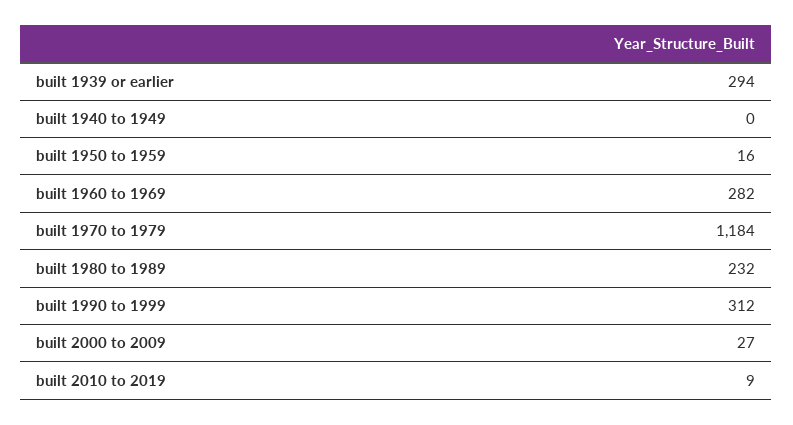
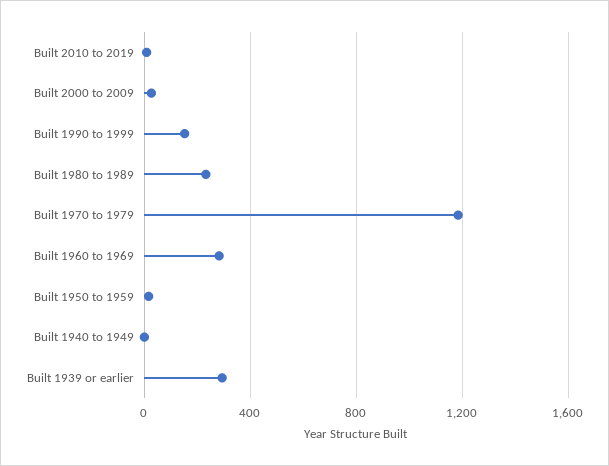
  {
    "built 1939 or earlier": 294,
    "built 1940 to 1949": 0,
    "built 1950 to 1959": 16,
    "built 1960 to 1969": 282,
    "built 1970 to 1979": 1184,
    "built 1980 to 1989": 232,
-   "built 1990 to 1999": 312,
+   "built 1990 to 1999": 150,
    "built 2000 to 2009": 27,
    "built 2010 to 2019": 9
  }

